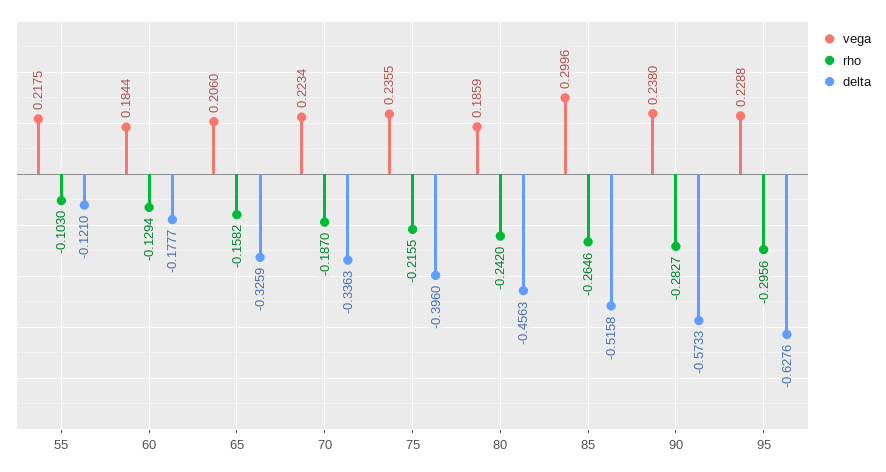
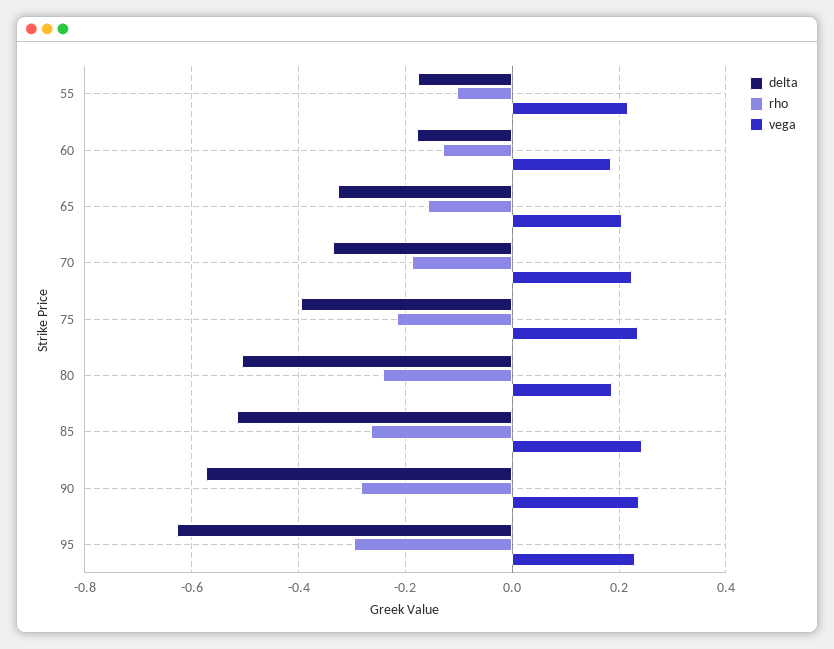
  {
    "vega": {
      "55": 0.2175,
      "60": 0.1844,
      "65": 0.206,
      "70": 0.2234,
      "75": 0.2355,
      "80": 0.1859,
-     "85": 0.2996,
+     "85": 0.24,
      "90": 0.238,
      "95": 0.2288
    },
    "rho": {
      "55": -0.103,
      "60": -0.1294,
      "65": -0.1582,
      "70": -0.187,
      "75": -0.2155,
      "80": -0.242,
      "85": -0.2646,
      "90": -0.2827,
      "95": -0.2956
    },
    "delta": {
-     "55": -0.121,
+     "55": -0.18,
      "60": -0.1777,
      "65": -0.3259,
      "70": -0.3363,
      "75": -0.396,
-     "80": -0.4563,
+     "80": -0.5,
      "85": -0.5158,
      "90": -0.5733,
      "95": -0.6276
    }
  }

